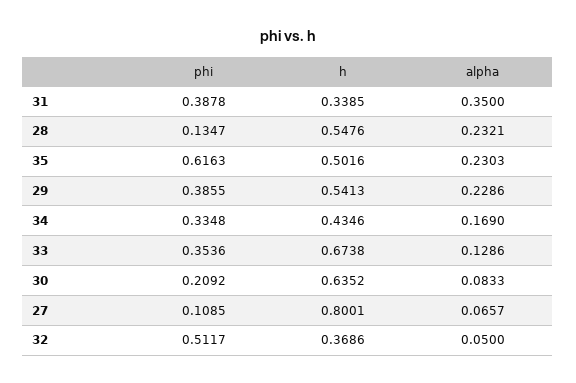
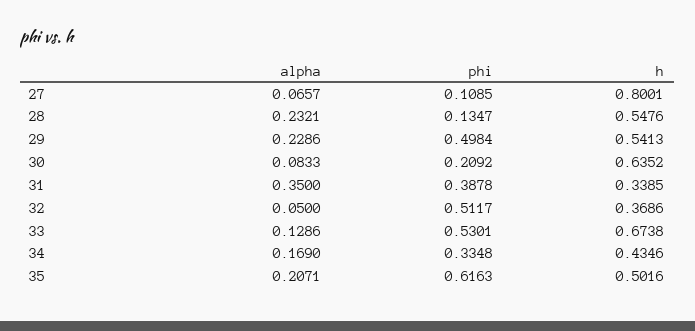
  {
    "phi": {
      "31": 0.3878,
      "28": 0.1347,
      "35": 0.6163,
-     "29": 0.3855,
+     "29": 0.4984,
      "34": 0.3348,
-     "33": 0.3536,
+     "33": 0.5301,
      "30": 0.2092,
      "27": 0.1085,
      "32": 0.5117
    },
    "h": {
      "31": 0.3385,
      "28": 0.5476,
      "35": 0.5016,
      "29": 0.5413,
      "34": 0.4346,
      "33": 0.6738,
      "30": 0.6352,
      "27": 0.8001,
      "32": 0.3686
    },
    "alpha": {
      "31": 0.35,
      "28": 0.2321,
-     "35": 0.2303,
+     "35": 0.2071,
      "29": 0.2286,
      "34": 0.169,
      "33": 0.1286,
      "30": 0.0833,
      "27": 0.0657,
      "32": 0.05
    }
  }

